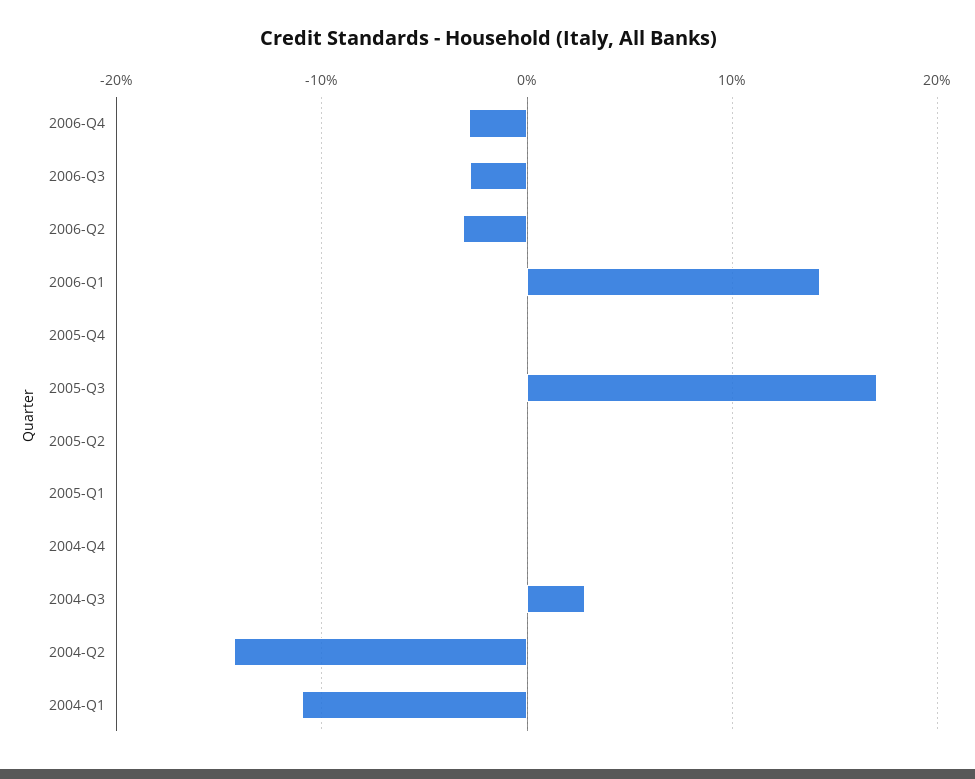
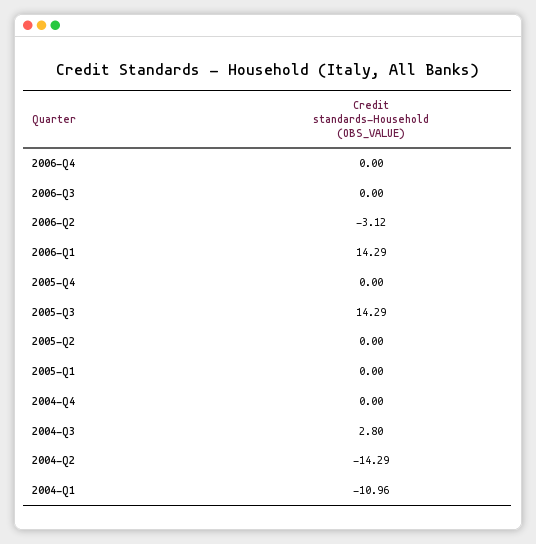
  {
-   "2006-Q4": -3,
+   "2006-Q4": 0,
-   "2006-Q3": -3,
+   "2006-Q3": 0,
    "2006-Q2": -3.12,
    "2006-Q1": 14.29,
    "2005-Q4": 0,
-   "2005-Q3": 17,
+   "2005-Q3": 14.29,
    "2005-Q2": 0,
    "2005-Q1": 0,
    "2004-Q4": 0,
    "2004-Q3": 2.8,
    "2004-Q2": -14.29,
    "2004-Q1": -10.96
  }

